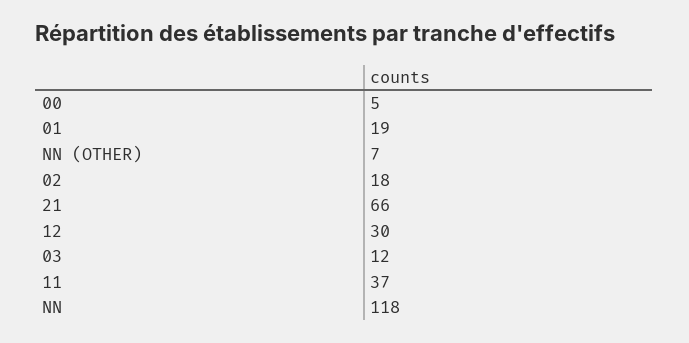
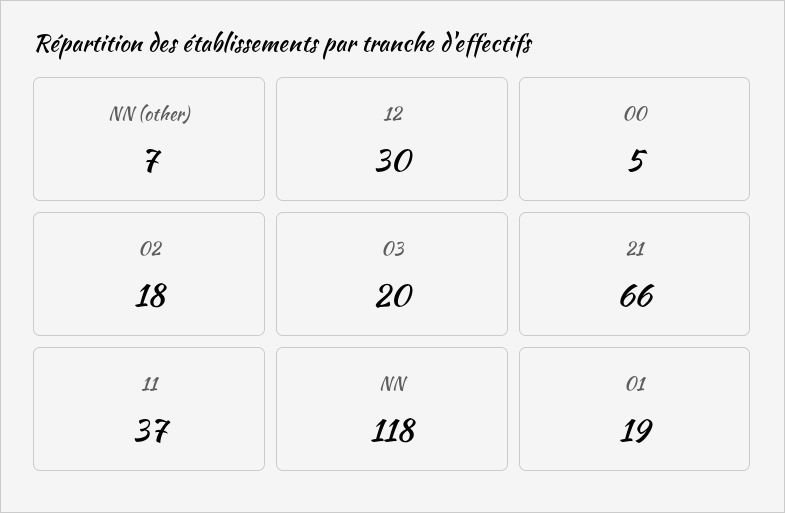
  {
    "00": 5,
    "01": 19,
    "NN (OTHER)": 7,
    "02": 18,
    "21": 66,
    "12": 30,
-   "03": 12,
+   "03": 20,
    "11": 37,
    "NN": 118
  }

